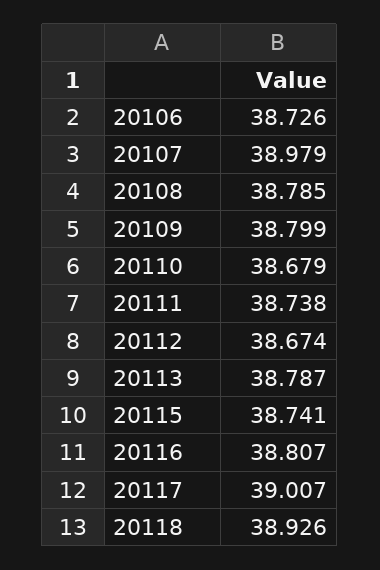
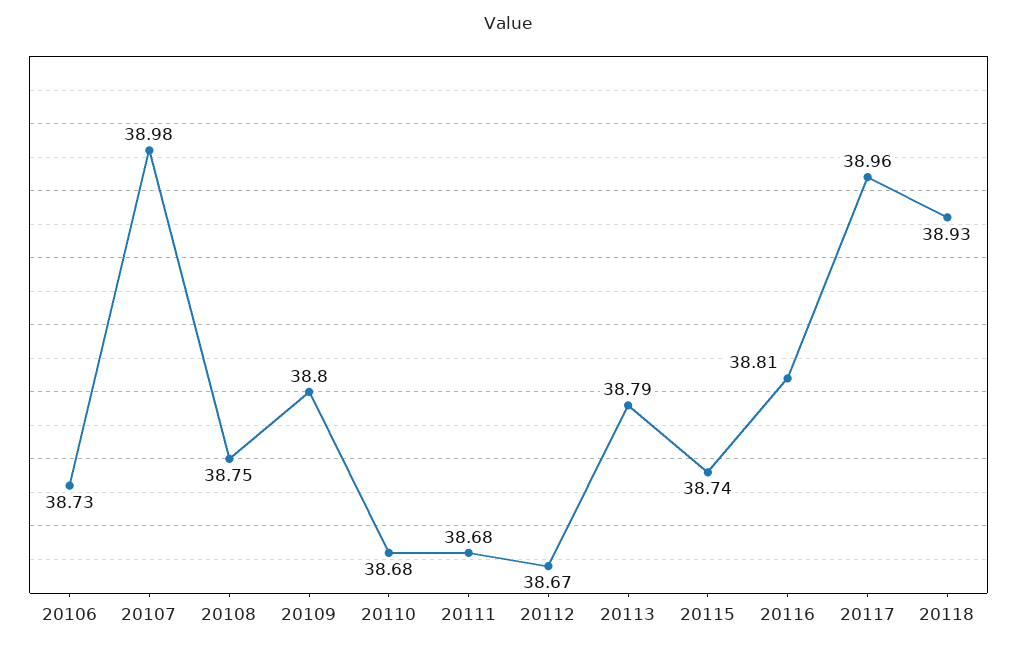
  {
    "20106": 38.726,
    "20107": 38.979,
-   "20108": 38.785,
+   "20108": 38.75,
    "20109": 38.799,
    "20110": 38.679,
-   "20111": 38.738,
+   "20111": 38.68,
    "20112": 38.674,
    "20113": 38.787,
    "20115": 38.741,
    "20116": 38.807,
-   "20117": 39.007,
+   "20117": 38.96,
    "20118": 38.926
  }

